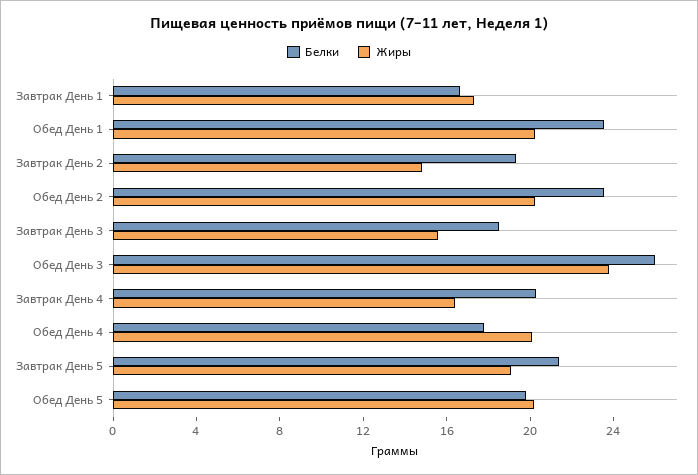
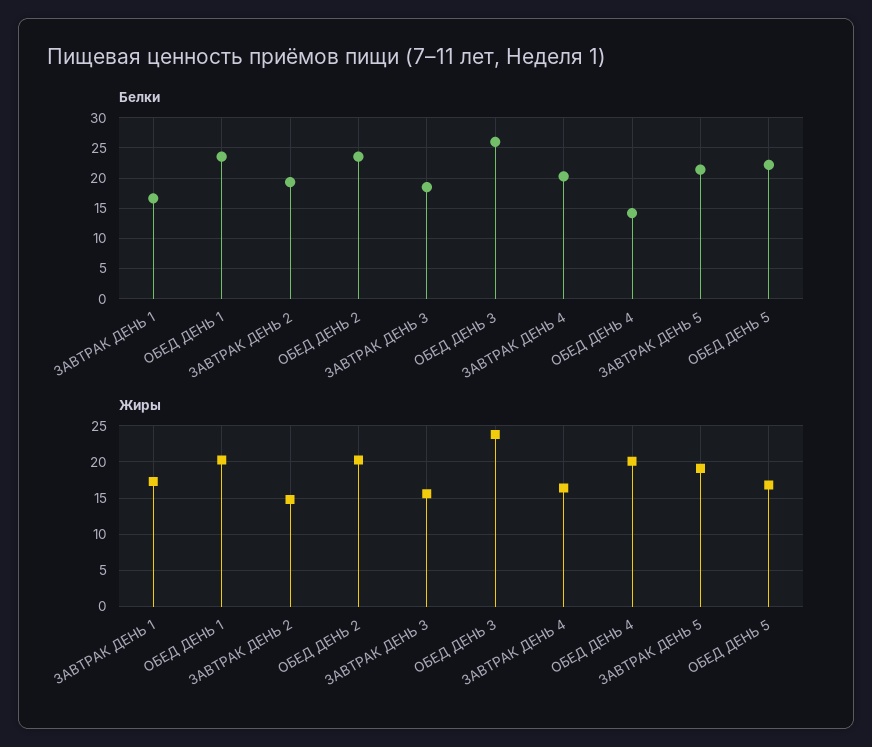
  {
    "Белки": {
      "Завтрак День 1": 17,
      "Обед День 1": 24,
      "Завтрак День 2": 19,
      "Обед День 2": 24,
      "Завтрак День 3": 19,
      "Обед День 3": 26,
      "Завтрак День 4": 20,
-     "Обед День 4": 18,
+     "Обед День 4": 14,
      "Завтрак День 5": 21,
-     "Обед День 5": 20
+     "Обед День 5": 22
    },
    "Жиры": {
      "Завтрак День 1": 17,
      "Обед День 1": 20,
      "Завтрак День 2": 15,
      "Обед День 2": 20,
      "Завтрак День 3": 16,
      "Обед День 3": 24,
      "Завтрак День 4": 16,
      "Обед День 4": 20,
      "Завтрак День 5": 19,
-     "Обед День 5": 20
+     "Обед День 5": 17
    }
  }

